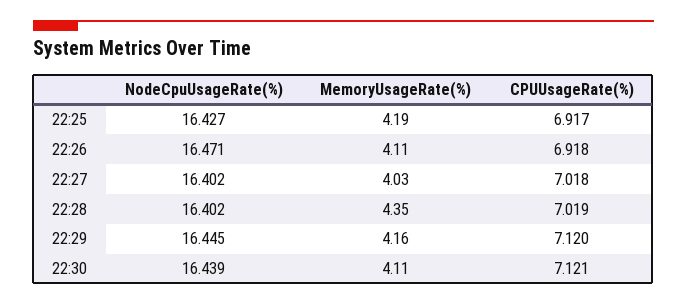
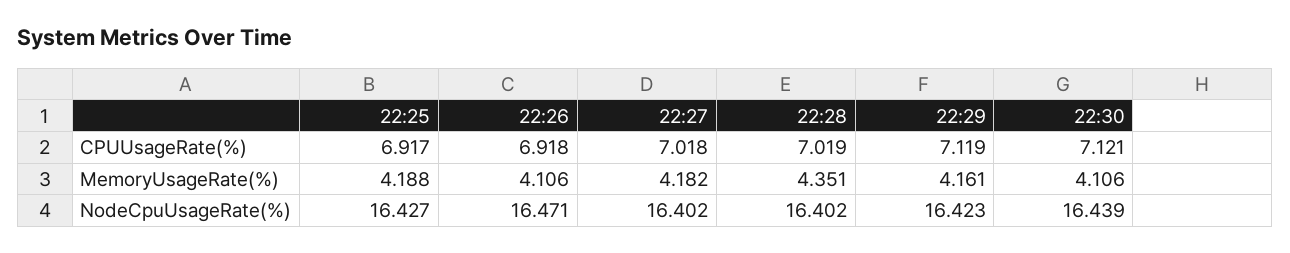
  {
    "NodeCpuUsageRate(%)": {
      "22:25": 16.427,
      "22:26": 16.471,
      "22:27": 16.402,
      "22:28": 16.402,
-     "22:29": 16.445,
+     "22:29": 16.423,
      "22:30": 16.439
    },
    "MemoryUsageRate(%)": {
      "22:25": 4.188,
      "22:26": 4.106,
-     "22:27": 4.03,
+     "22:27": 4.182,
      "22:28": 4.351,
      "22:29": 4.161,
      "22:30": 4.106
    },
    "CPUUsageRate(%)": {
      "22:25": 6.917,
      "22:26": 6.918,
      "22:27": 7.018,
      "22:28": 7.019,
-     "22:29": 7.12,
+     "22:29": 7.119,
      "22:30": 7.121
    }
  }

